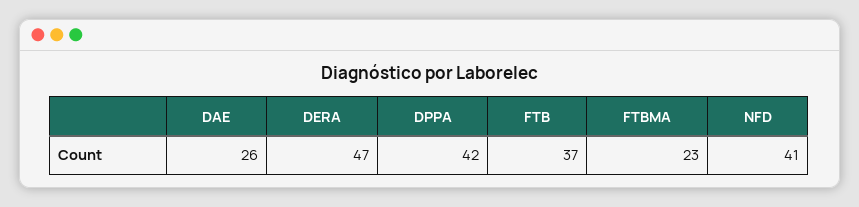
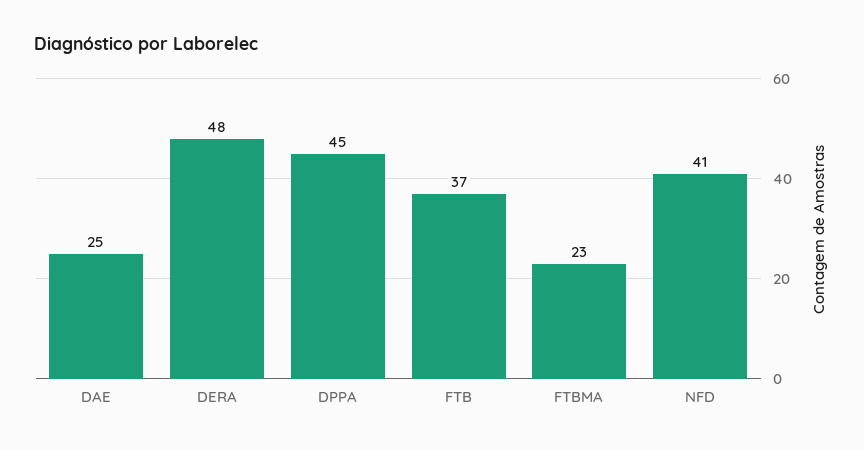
  {
-   "DAE": 26,
+   "DAE": 25,
-   "DERA": 47,
+   "DERA": 48,
-   "DPPA": 42,
+   "DPPA": 45,
    "FTB": 37,
    "FTBMA": 23,
    "NFD": 41
  }

